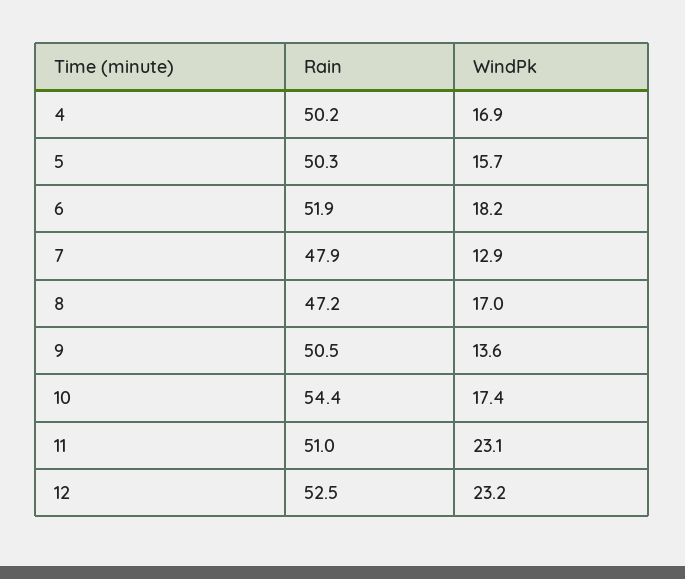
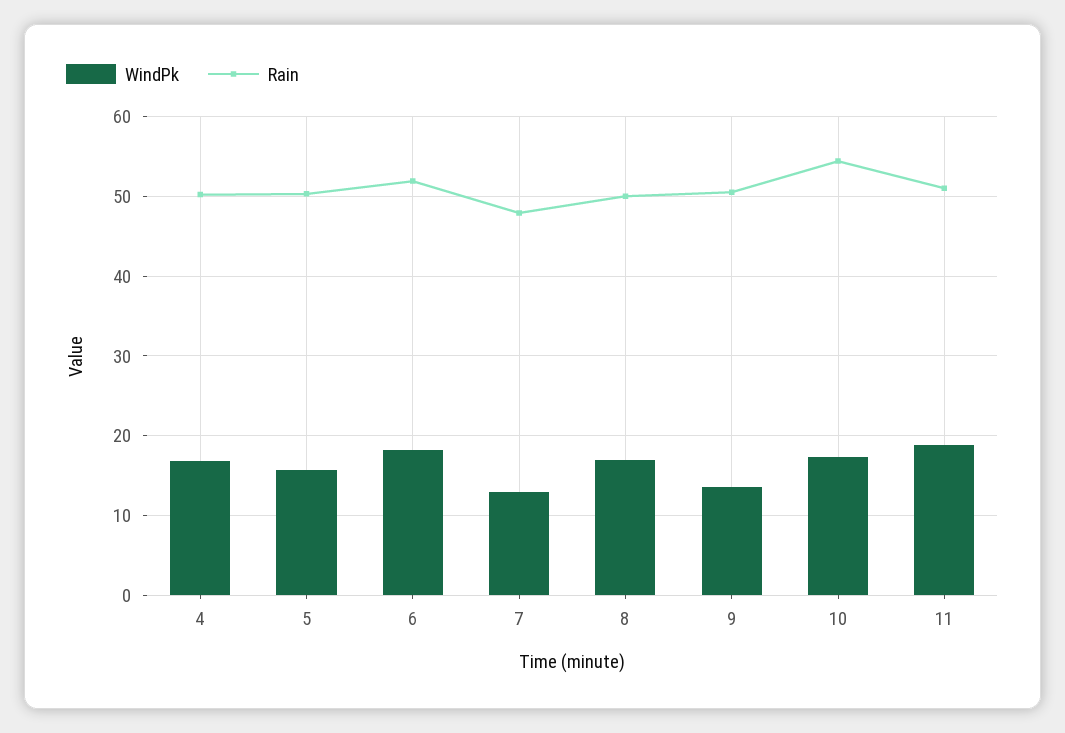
  {
    "Rain": {
      "4": 50.2,
      "5": 50.3,
      "6": 51.9,
      "7": 47.9,
-     "8": 47.2,
+     "8": 50,
      "9": 50.5,
      "10": 54.4,
-     "11": 51,
+     "11": 51
-     "12": 52.5
    },
    "WindPk": {
      "4": 16.9,
      "5": 15.7,
      "6": 18.2,
      "7": 12.9,
      "8": 17,
      "9": 13.6,
      "10": 17.4,
-     "11": 23.1,
+     "11": 19
-     "12": 23.2
    }
  }

